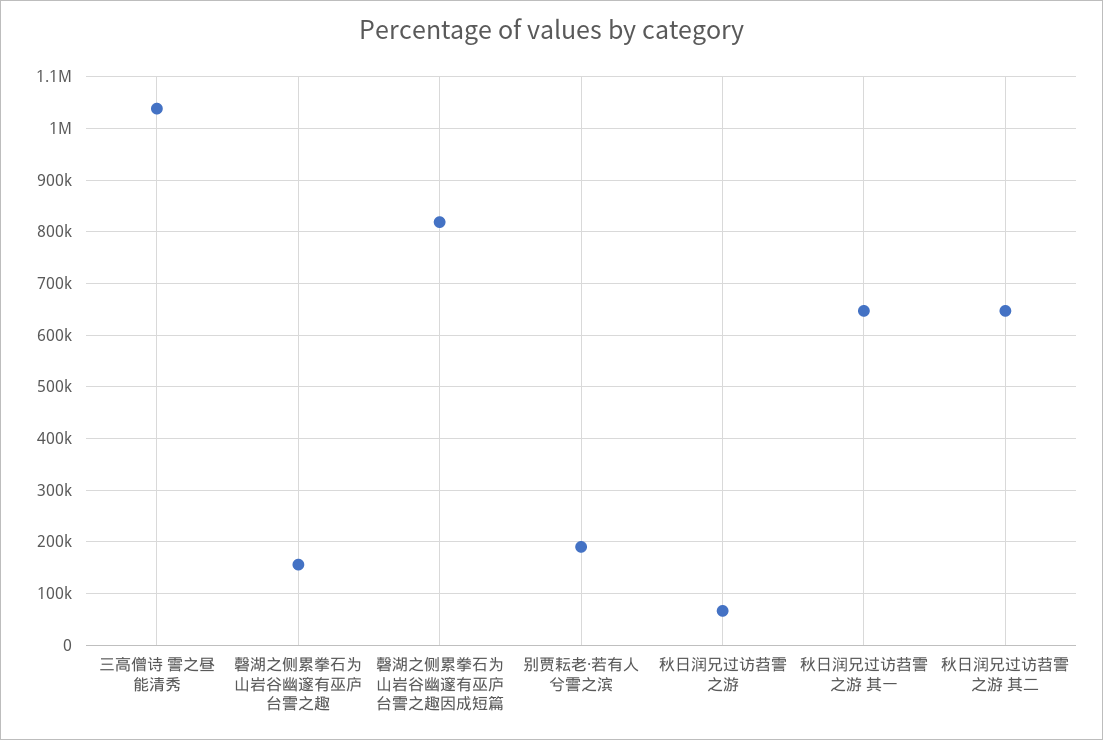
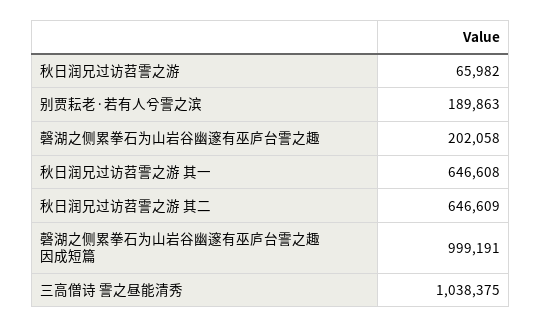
  {
    "三高僧诗 霅之昼能清秀": 1038375,
-   "磬湖之侧累拳石为山岩谷幽邃有巫庐台霅之趣": 160000,
+   "磬湖之侧累拳石为山岩谷幽邃有巫庐台霅之趣": 202058,
-   "磬湖之侧累拳石为山岩谷幽邃有巫庐台霅之趣因成短篇": 820000,
+   "磬湖之侧累拳石为山岩谷幽邃有巫庐台霅之趣因成短篇": 999191,
    "别贾耘老·若有人兮霅之滨": 189863,
    "秋日润兄过访苕霅之游": 65982,
    "秋日润兄过访苕霅之游 其一": 646608,
    "秋日润兄过访苕霅之游 其二": 646609
  }

